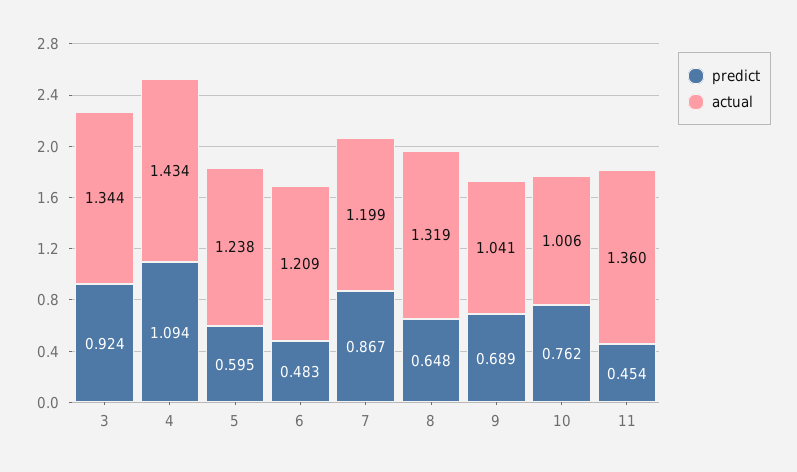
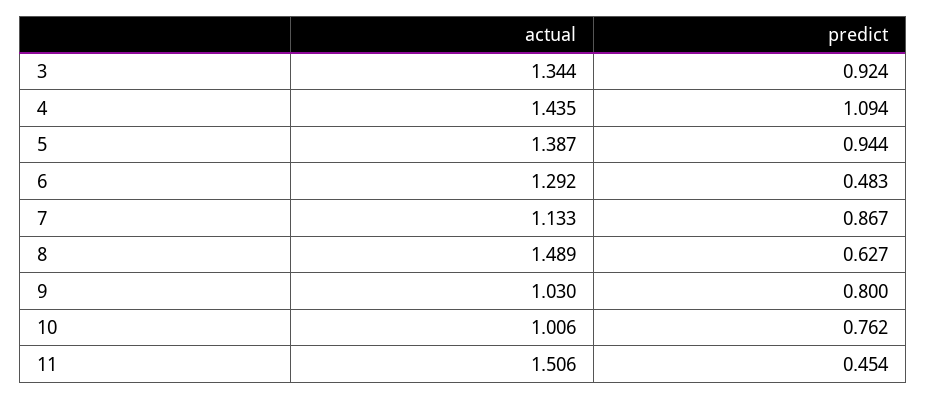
  {
    "predict": {
      "3": 0.924,
      "4": 1.094,
-     "5": 0.595,
+     "5": 0.944,
      "6": 0.483,
      "7": 0.867,
-     "8": 0.648,
+     "8": 0.627,
-     "9": 0.689,
+     "9": 0.8,
      "10": 0.762,
      "11": 0.454
    },
    "actual": {
      "3": 1.344,
-     "4": 1.434,
+     "4": 1.435,
-     "5": 1.238,
+     "5": 1.387,
-     "6": 1.209,
+     "6": 1.292,
-     "7": 1.199,
+     "7": 1.133,
-     "8": 1.319,
+     "8": 1.489,
-     "9": 1.041,
+     "9": 1.03,
      "10": 1.006,
-     "11": 1.36
+     "11": 1.506
    }
  }

